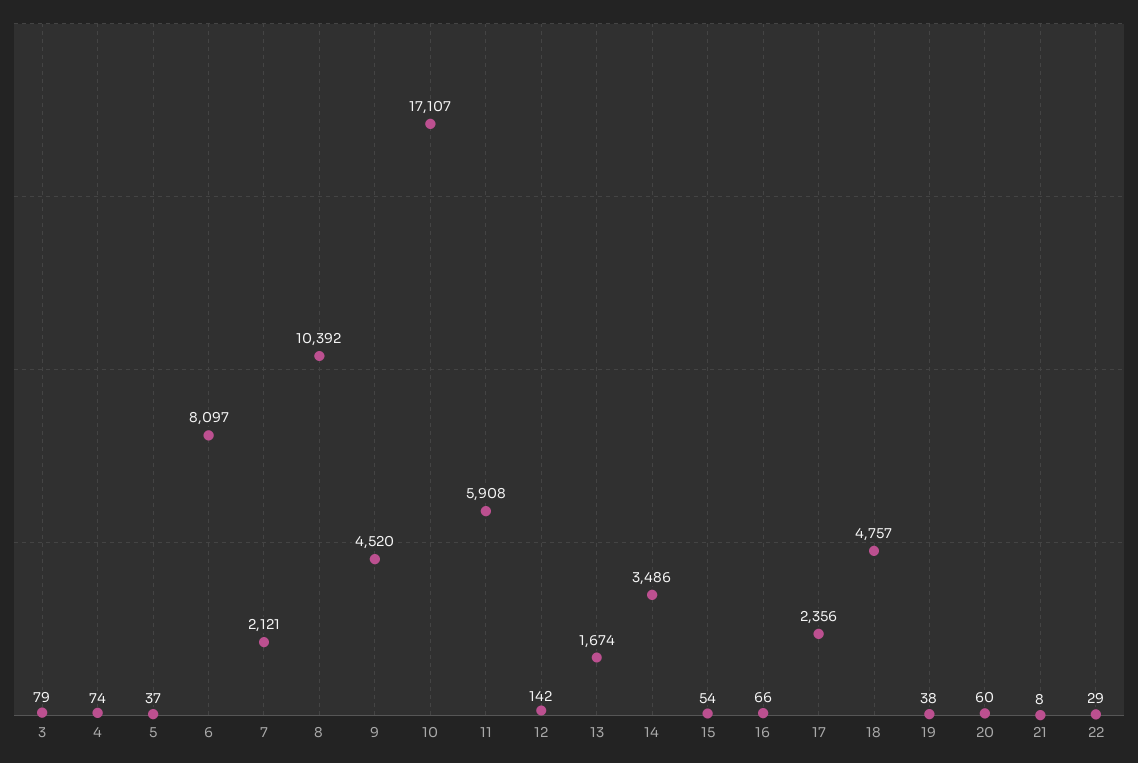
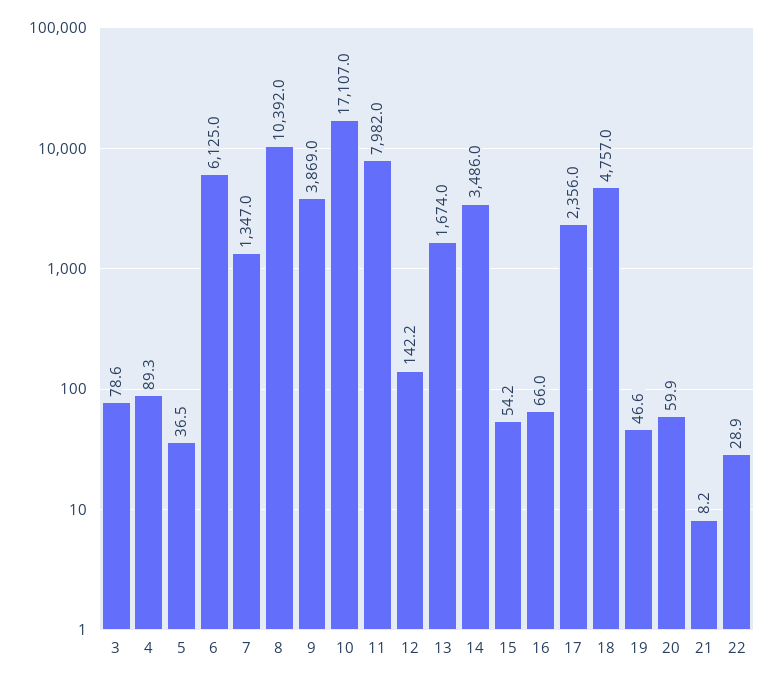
  {
    "3": 78.6,
-   "4": 74,
+   "4": 89.3,
    "5": 36.5,
-   "6": 8097,
+   "6": 6125,
-   "7": 2121,
+   "7": 1347,
    "8": 10392,
-   "9": 4520,
+   "9": 3869,
    "10": 17107,
-   "11": 5908,
+   "11": 7982,
    "12": 142.2,
    "13": 1674,
    "14": 3486,
    "15": 54.2,
    "16": 66,
    "17": 2356,
    "18": 4757,
-   "19": 38,
+   "19": 46.6,
    "20": 59.9,
    "21": 8.2,
    "22": 28.9
  }

